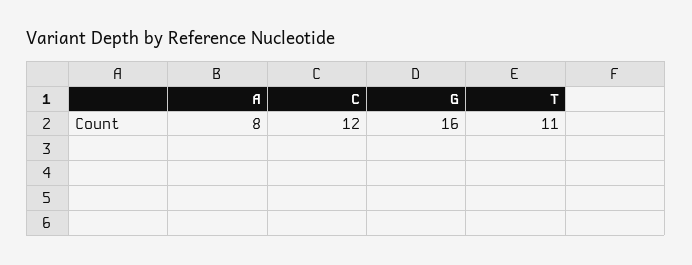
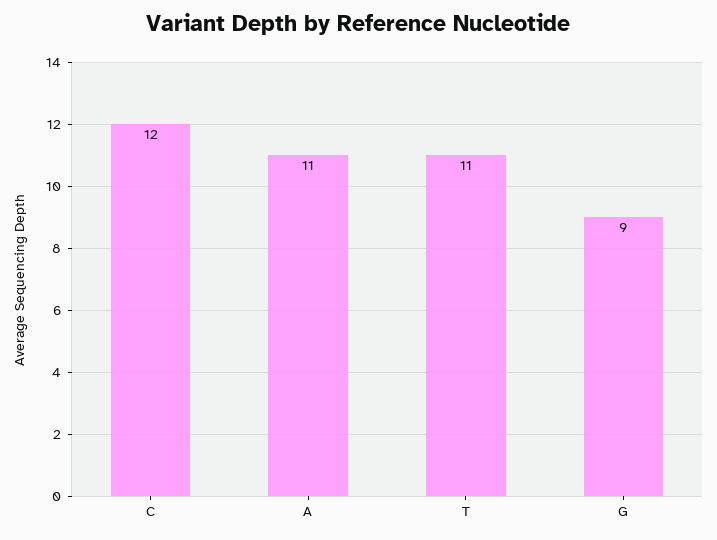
  {
-   "A": 8,
+   "A": 11,
    "C": 12,
-   "G": 16,
+   "G": 9,
    "T": 11
  }

